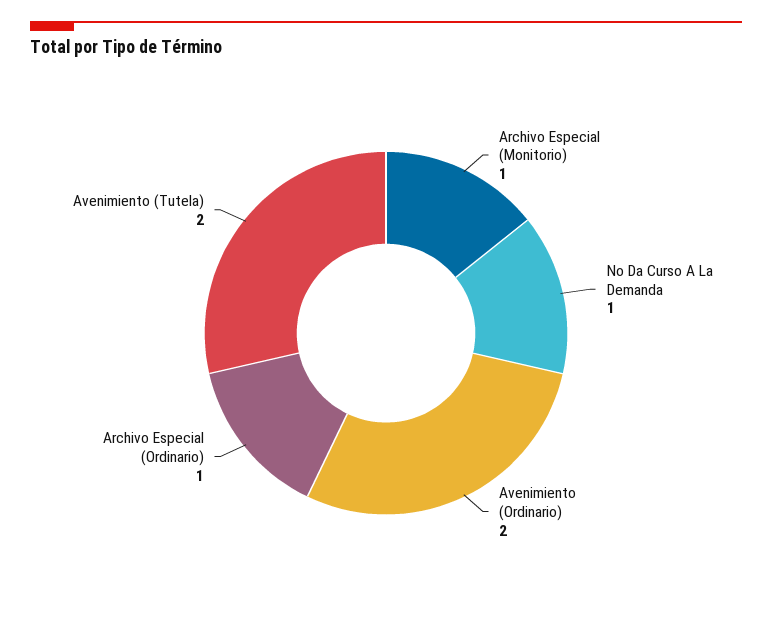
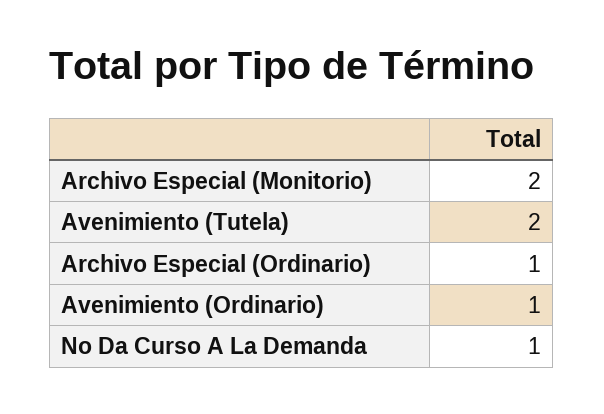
  {
-   "Archivo Especial (Monitorio)": 1,
+   "Archivo Especial (Monitorio)": 2,
    "No Da Curso A La Demanda": 1,
-   "Avenimiento (Ordinario)": 2,
+   "Avenimiento (Ordinario)": 1,
    "Archivo Especial (Ordinario)": 1,
    "Avenimiento (Tutela)": 2
  }

